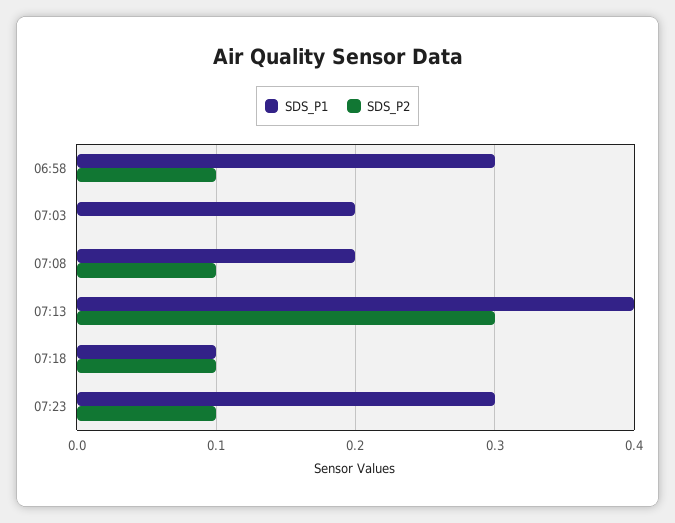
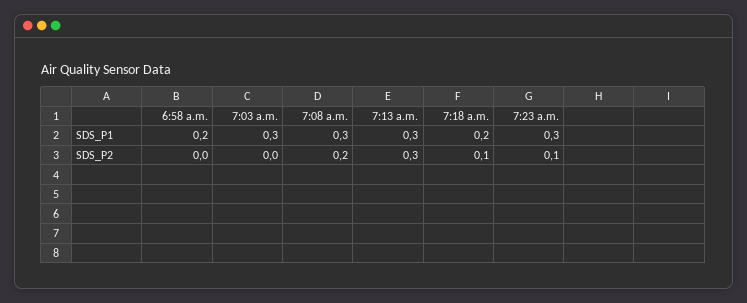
  {
    "SDS_P1": {
-     "06:58": 0.3,
+     "06:58": 0.2,
-     "07:03": 0.2,
+     "07:03": 0.3,
-     "07:08": 0.2,
+     "07:08": 0.3,
-     "07:13": 0.4,
+     "07:13": 0.3,
-     "07:18": 0.1,
+     "07:18": 0.2,
      "07:23": 0.3
    },
    "SDS_P2": {
-     "06:58": 0.1,
+     "06:58": 0,
      "07:03": 0,
-     "07:08": 0.1,
+     "07:08": 0.2,
      "07:13": 0.3,
      "07:18": 0.1,
      "07:23": 0.1
    }
  }

